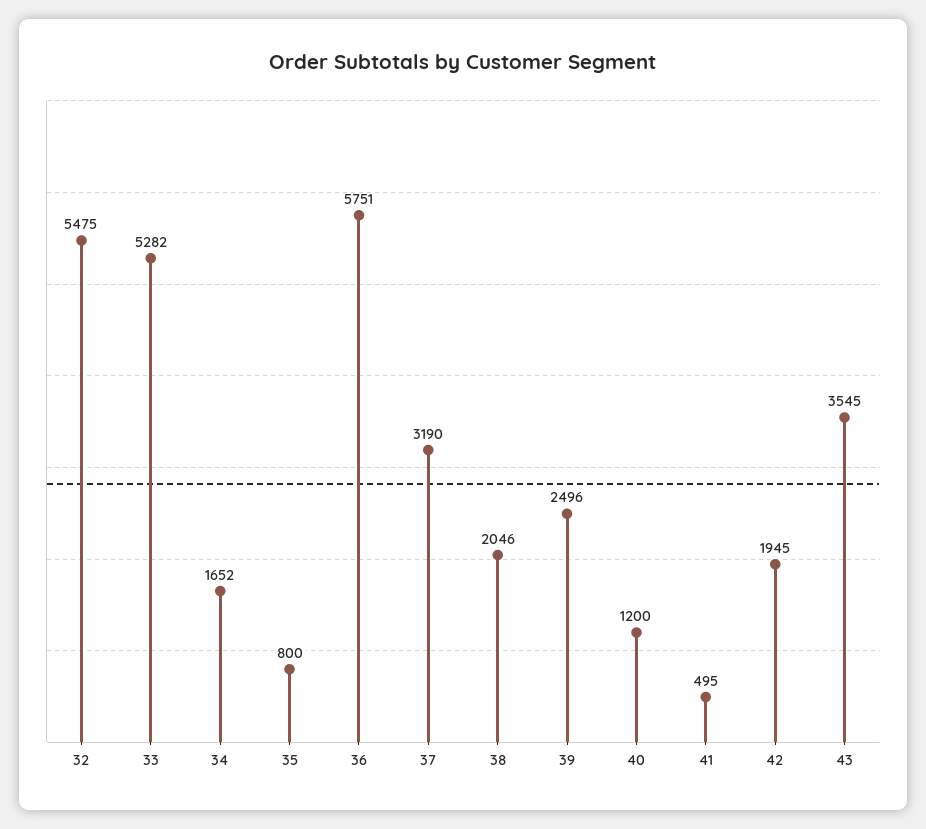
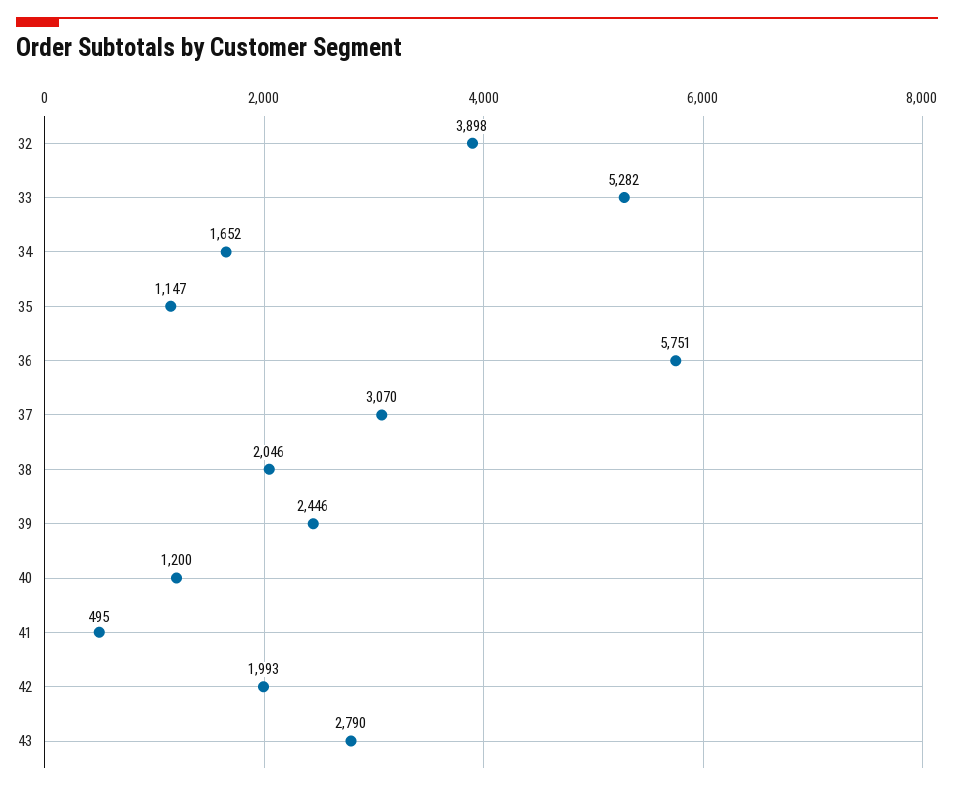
  {
-   "32": 5475,
+   "32": 3898,
    "33": 5282,
    "34": 1652,
-   "35": 800,
+   "35": 1147,
    "36": 5751,
-   "37": 3190,
+   "37": 3070,
    "38": 2046,
-   "39": 2496,
+   "39": 2446,
    "40": 1200,
    "41": 495,
-   "42": 1945,
+   "42": 1993,
-   "43": 3545
+   "43": 2790
  }

